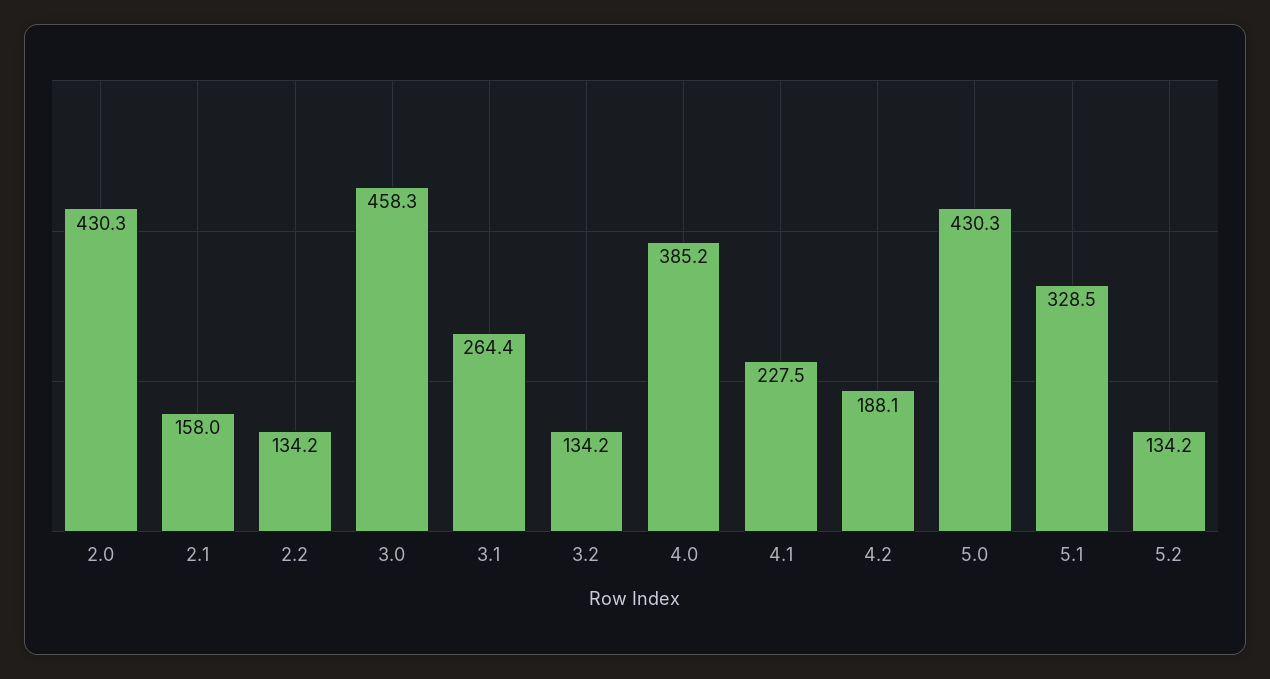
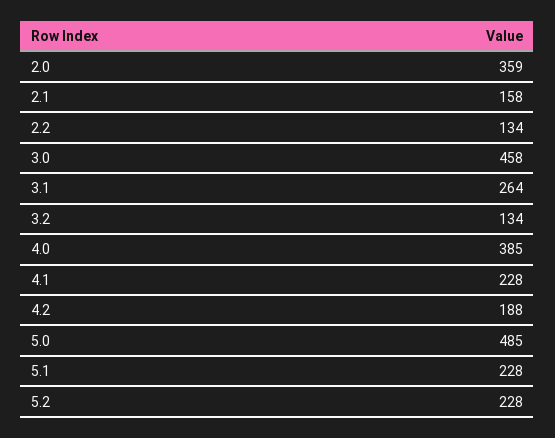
  {
-   "2.0": 430.3,
+   "2.0": 359,
    "2.1": 158,
    "2.2": 134.2,
    "3.0": 458.3,
    "3.1": 264.4,
    "3.2": 134.2,
    "4.0": 385.2,
    "4.1": 227.5,
    "4.2": 188.1,
-   "5.0": 430.3,
+   "5.0": 485,
-   "5.1": 328.5,
+   "5.1": 228,
-   "5.2": 134.2
+   "5.2": 228
  }

